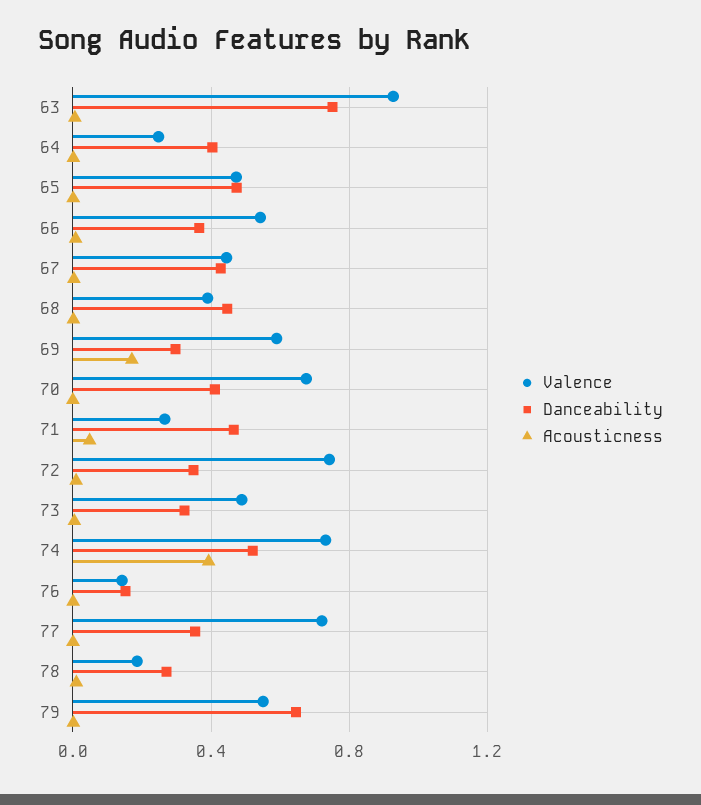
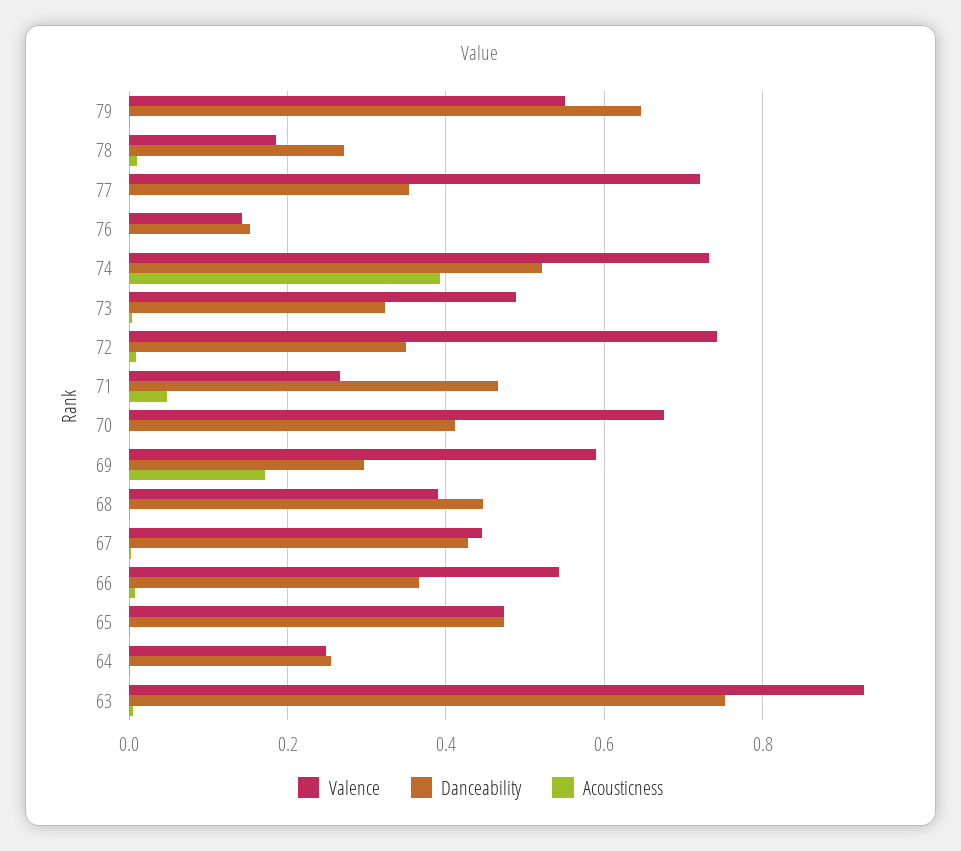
  {
    "Valence": {
      "63": 0.92,
      "64": 0.24,
      "65": 0.48,
      "66": 0.54,
      "67": 0.44,
      "68": 0.4,
      "69": 0.6,
      "70": 0.68,
      "71": 0.26,
      "72": 0.74,
      "73": 0.48,
      "74": 0.74,
      "76": 0.14,
      "77": 0.72,
      "78": 0.18,
      "79": 0.56
    },
    "Danceability": {
      "63": 0.76,
-     "64": 0.4,
+     "64": 0.26,
      "65": 0.48,
      "66": 0.36,
      "67": 0.42,
      "68": 0.44,
      "69": 0.3,
      "70": 0.42,
      "71": 0.46,
      "72": 0.34,
      "73": 0.32,
      "74": 0.52,
      "76": 0.16,
      "77": 0.36,
      "78": 0.28,
      "79": 0.64
    },
    "Acousticness": {
      "63": 0,
      "64": 0,
      "65": 0,
      "66": 0,
      "67": 0,
      "68": 0,
      "69": 0.18,
      "70": 0,
      "71": 0.04,
      "72": 0,
      "73": 0,
      "74": 0.4,
      "76": 0,
      "77": 0,
      "78": 0.02,
      "79": 0
    }
  }

